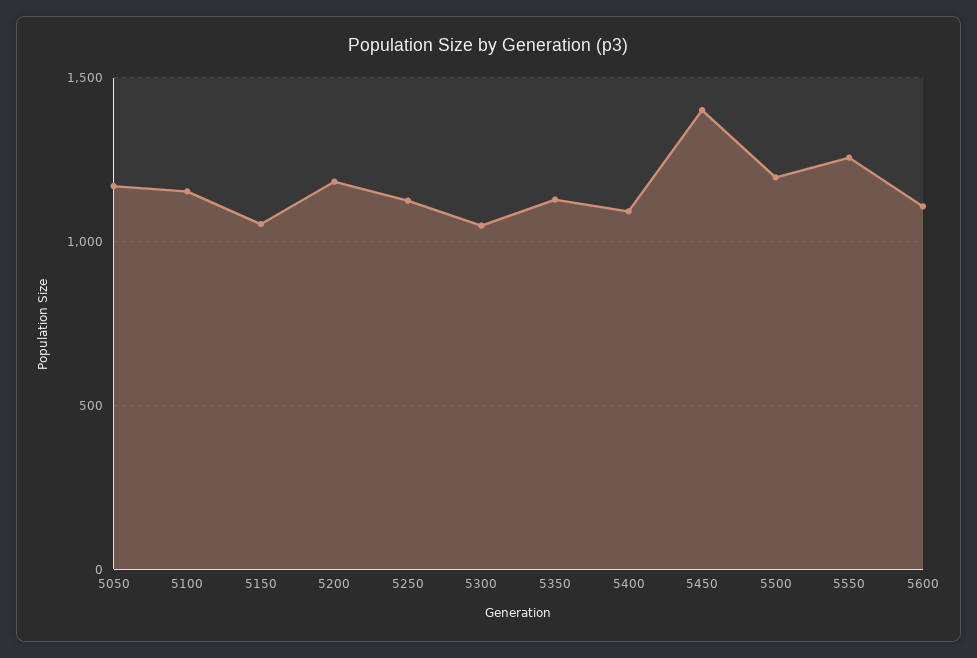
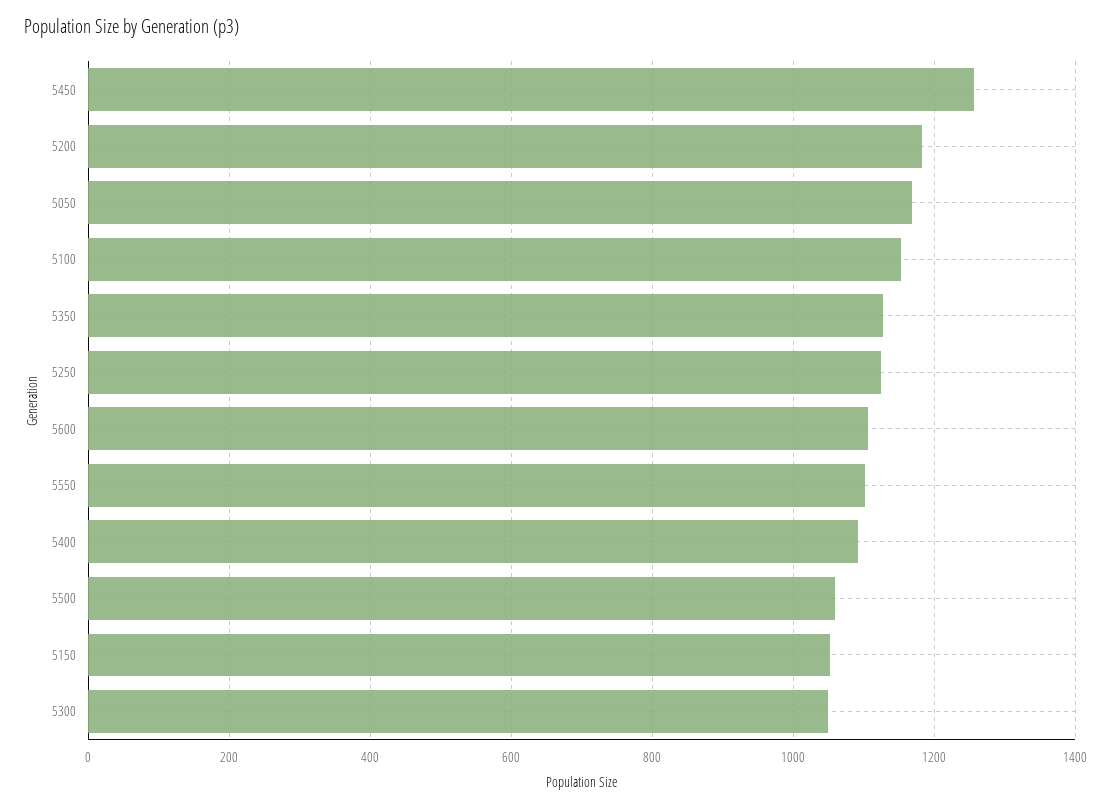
  {
    "5050": 1160,
    "5100": 1160,
    "5150": 1060,
    "5200": 1180,
    "5250": 1120,
    "5300": 1040,
    "5350": 1120,
    "5400": 1100,
-   "5450": 1400,
+   "5450": 1260,
-   "5500": 1200,
+   "5500": 1060,
-   "5550": 1250,
+   "5550": 1100,
    "5600": 1100
  }

